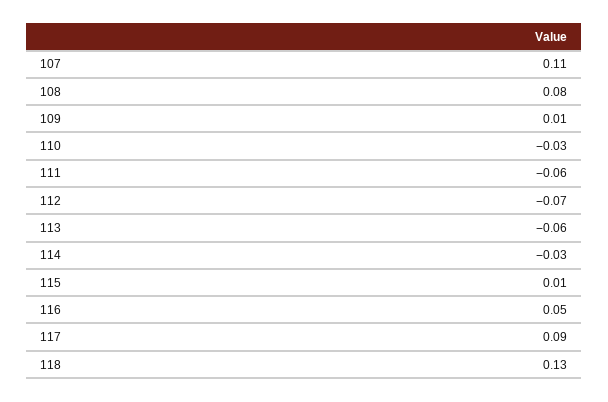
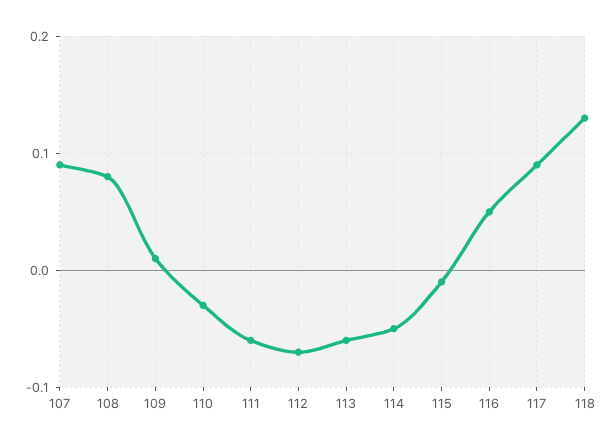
  {
-   "107": 0.11,
+   "107": 0.09,
    "108": 0.08,
    "109": 0.01,
    "110": -0.03,
    "111": -0.06,
    "112": -0.07,
    "113": -0.06,
-   "114": -0.03,
+   "114": -0.05,
-   "115": 0.01,
+   "115": -0.01,
    "116": 0.05,
    "117": 0.09,
    "118": 0.13
  }

